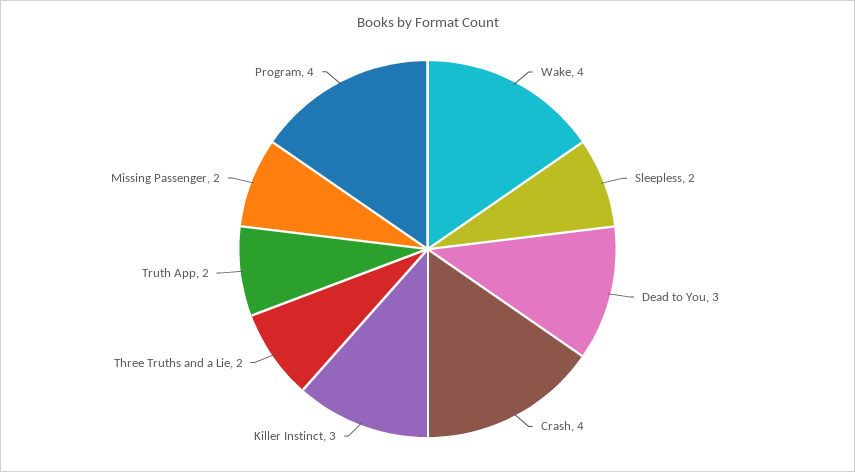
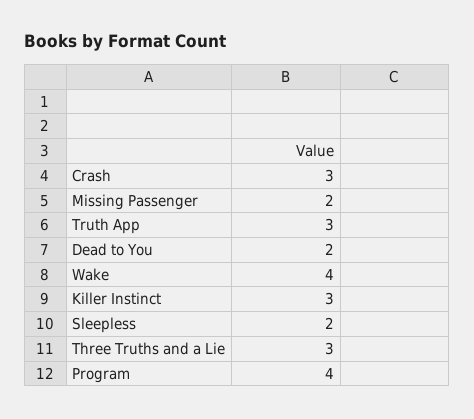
  {
    "Wake": 4,
    "Sleepless": 2,
-   "Dead to You": 3,
+   "Dead to You": 2,
-   "Crash": 4,
+   "Crash": 3,
    "Killer Instinct": 3,
-   "Three Truths and a Lie": 2,
+   "Three Truths and a Lie": 3,
-   "Truth App": 2,
+   "Truth App": 3,
    "Missing Passenger": 2,
    "Program": 4
  }

